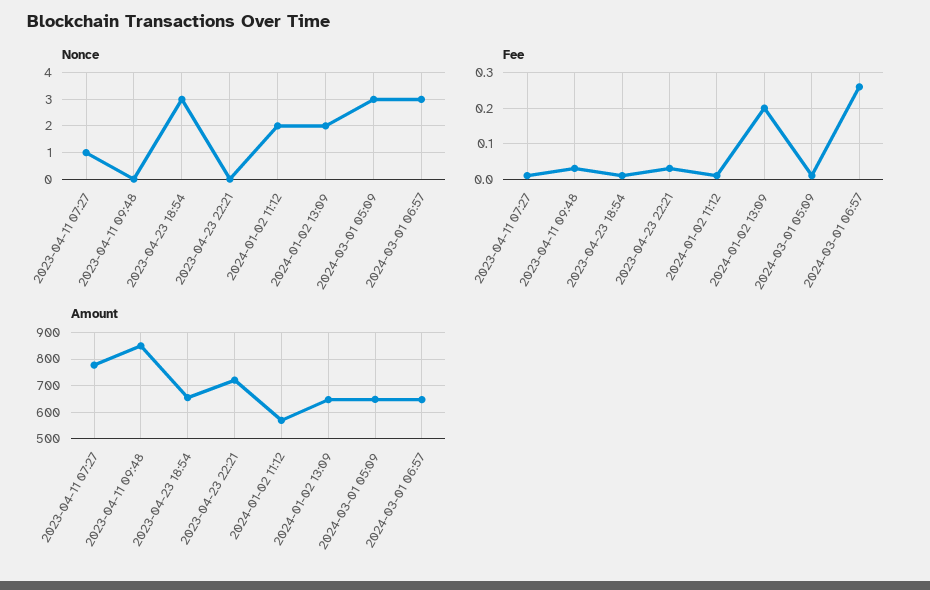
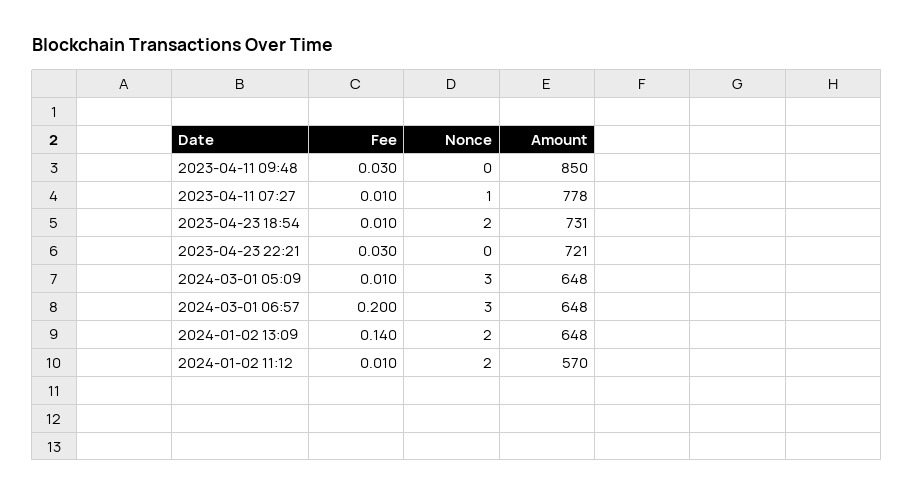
  {
    "Nonce": {
      "2023-04-11 07:27": 1,
      "2023-04-11 09:48": 0,
-     "2023-04-23 18:54": 3,
+     "2023-04-23 18:54": 2,
      "2023-04-23 22:21": 0,
      "2024-01-02 11:12": 2,
      "2024-01-02 13:09": 2,
      "2024-03-01 05:09": 3,
      "2024-03-01 06:57": 3
    },
    "Fee": {
      "2023-04-11 07:27": 0.01,
      "2023-04-11 09:48": 0.03,
      "2023-04-23 18:54": 0.01,
      "2023-04-23 22:21": 0.03,
      "2024-01-02 11:12": 0.01,
-     "2024-01-02 13:09": 0.2,
+     "2024-01-02 13:09": 0.14,
      "2024-03-01 05:09": 0.01,
-     "2024-03-01 06:57": 0.26
+     "2024-03-01 06:57": 0.2
    },
    "Amount": {
      "2023-04-11 07:27": 778,
      "2023-04-11 09:48": 850,
-     "2023-04-23 18:54": 650,
+     "2023-04-23 18:54": 731,
      "2023-04-23 22:21": 721,
      "2024-01-02 11:12": 570,
      "2024-01-02 13:09": 648,
      "2024-03-01 05:09": 648,
      "2024-03-01 06:57": 648
    }
  }

